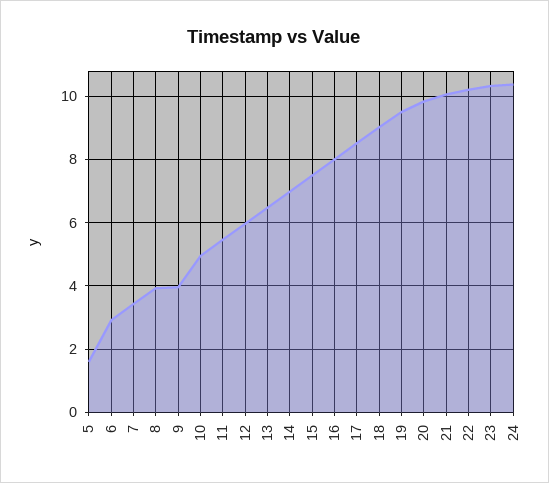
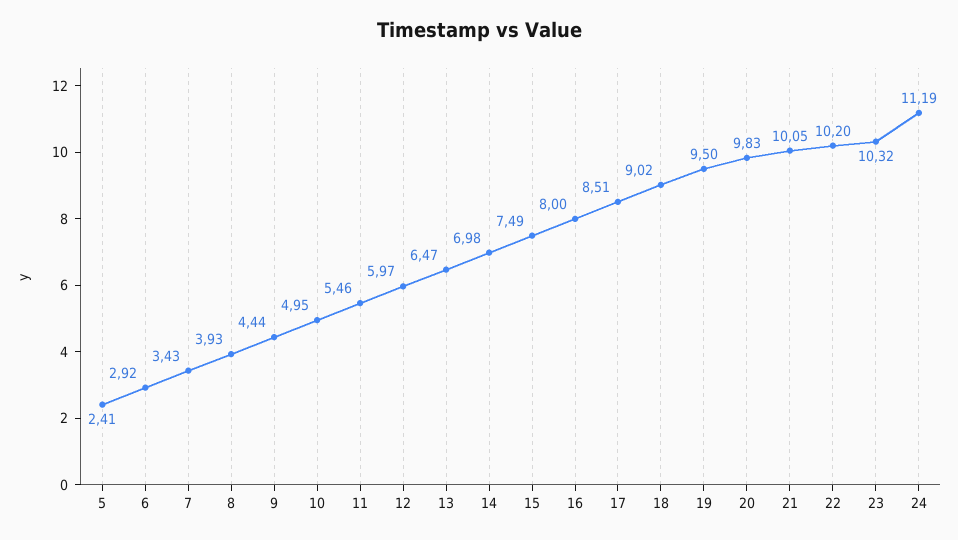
  {
-   "5": 1.6,
+   "5": 2.41,
    "6": 2.92,
    "7": 3.43,
    "8": 3.93,
-   "9": 4,
+   "9": 4.44,
    "10": 4.95,
    "11": 5.46,
    "12": 5.97,
    "13": 6.47,
    "14": 6.98,
    "15": 7.49,
    "16": 8,
    "17": 8.51,
    "18": 9.02,
    "19": 9.5,
    "20": 9.83,
    "21": 10.05,
    "22": 10.2,
    "23": 10.32,
-   "24": 10.4
+   "24": 11.19
  }

